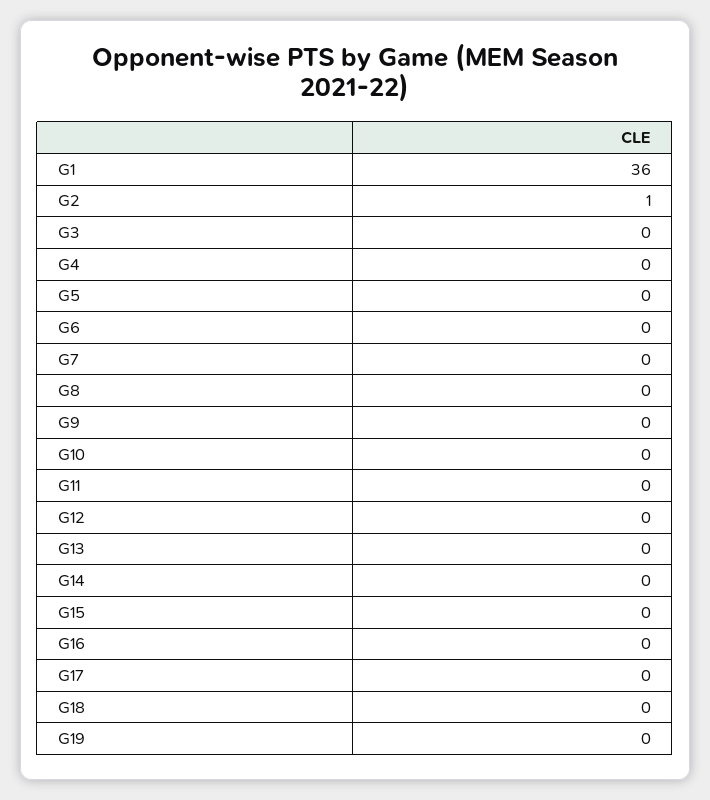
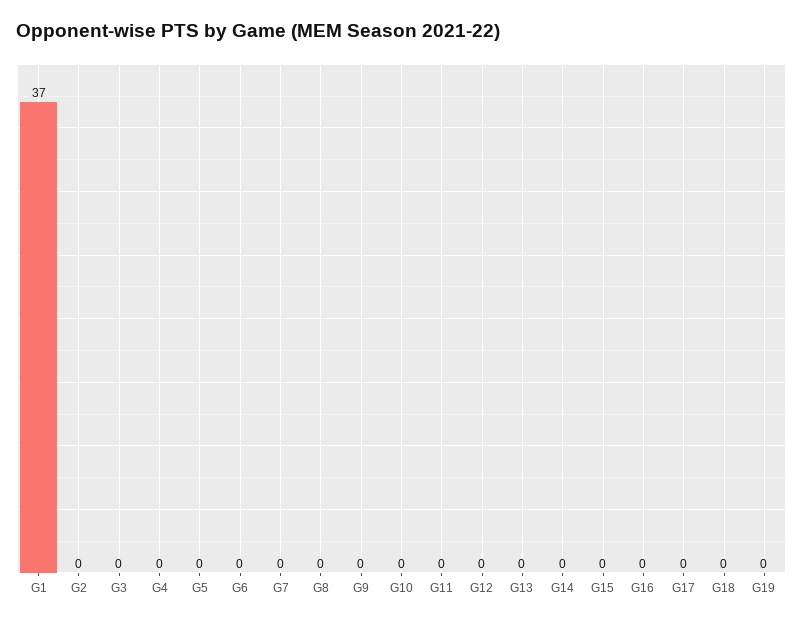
  {
-   "G1": 36,
+   "G1": 37,
-   "G2": 1,
+   "G2": 0,
    "G3": 0,
    "G4": 0,
    "G5": 0,
    "G6": 0,
    "G7": 0,
    "G8": 0,
    "G9": 0,
    "G10": 0,
    "G11": 0,
    "G12": 0,
    "G13": 0,
    "G14": 0,
    "G15": 0,
    "G16": 0,
    "G17": 0,
    "G18": 0,
    "G19": 0
  }

